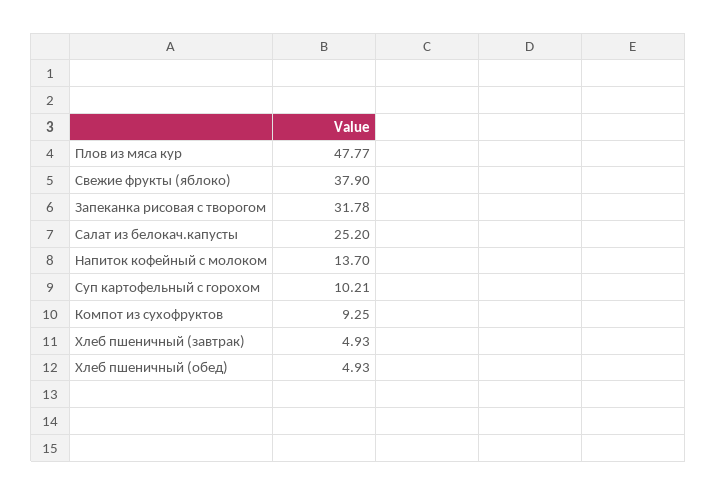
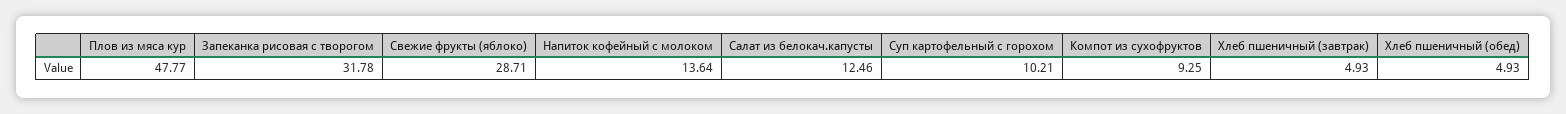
  {
    "Плов из мяса кур": 47.77,
-   "Свежие фрукты (яблоко)": 37.9,
+   "Свежие фрукты (яблоко)": 28.71,
    "Запеканка рисовая с творогом": 31.78,
-   "Салат из белокач.капусты": 25.2,
+   "Салат из белокач.капусты": 12.46,
-   "Напиток кофейный с молоком": 13.7,
+   "Напиток кофейный с молоком": 13.64,
    "Суп картофельный с горохом": 10.21,
    "Компот из сухофруктов": 9.25,
    "Хлеб пшеничный (завтрак)": 4.93,
    "Хлеб пшеничный (обед)": 4.93
  }

